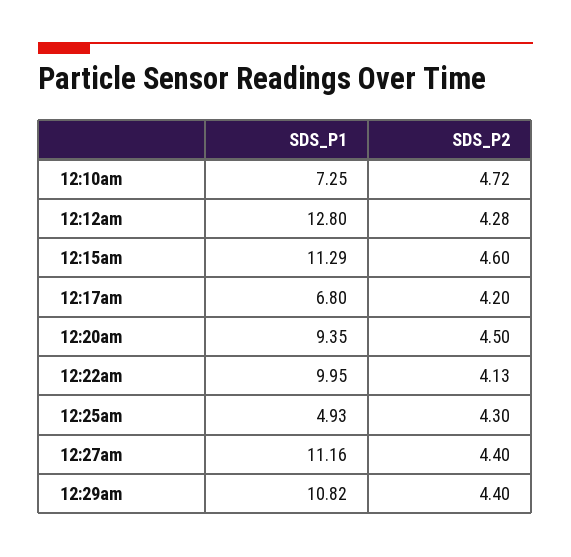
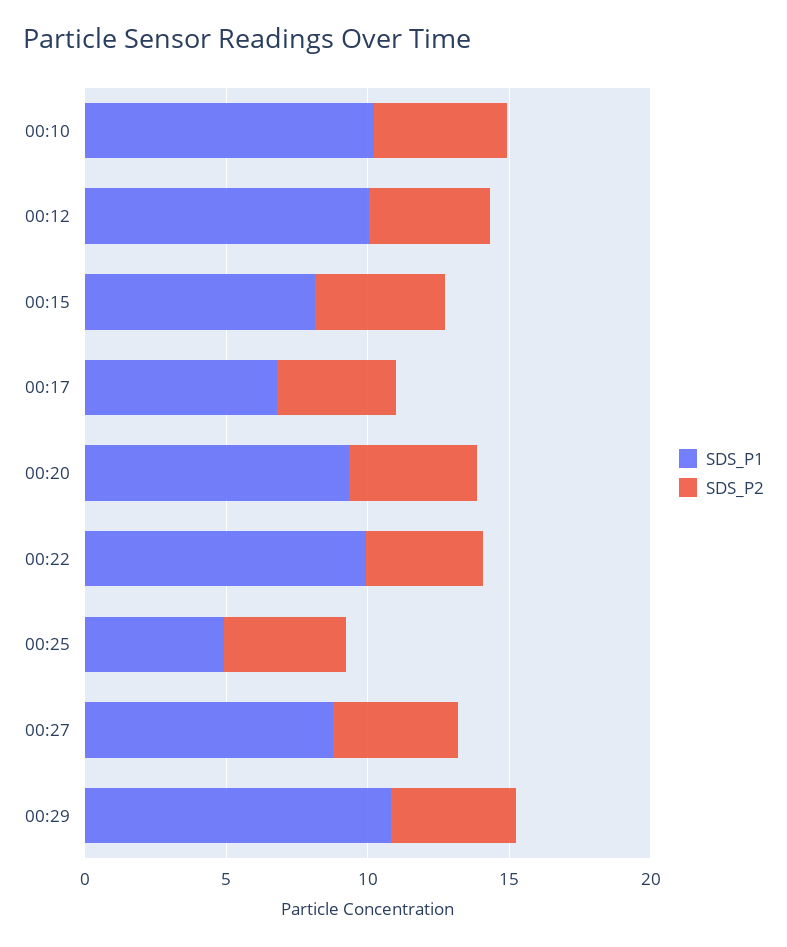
  {
    "SDS_P1": {
-     "12:10am": 7.25,
+     "12:10am": 10,
-     "12:12am": 12.8,
+     "12:12am": 10,
-     "12:15am": 11.29,
+     "12:15am": 8,
      "12:17am": 6.8,
      "12:20am": 9.35,
      "12:22am": 9.95,
      "12:25am": 4.93,
-     "12:27am": 11.16,
+     "12:27am": 9,
      "12:29am": 10.82
    },
    "SDS_P2": {
      "12:10am": 4.72,
      "12:12am": 4.28,
      "12:15am": 4.6,
      "12:17am": 4.2,
      "12:20am": 4.5,
      "12:22am": 4.13,
      "12:25am": 4.3,
      "12:27am": 4.4,
      "12:29am": 4.4
    }
  }

